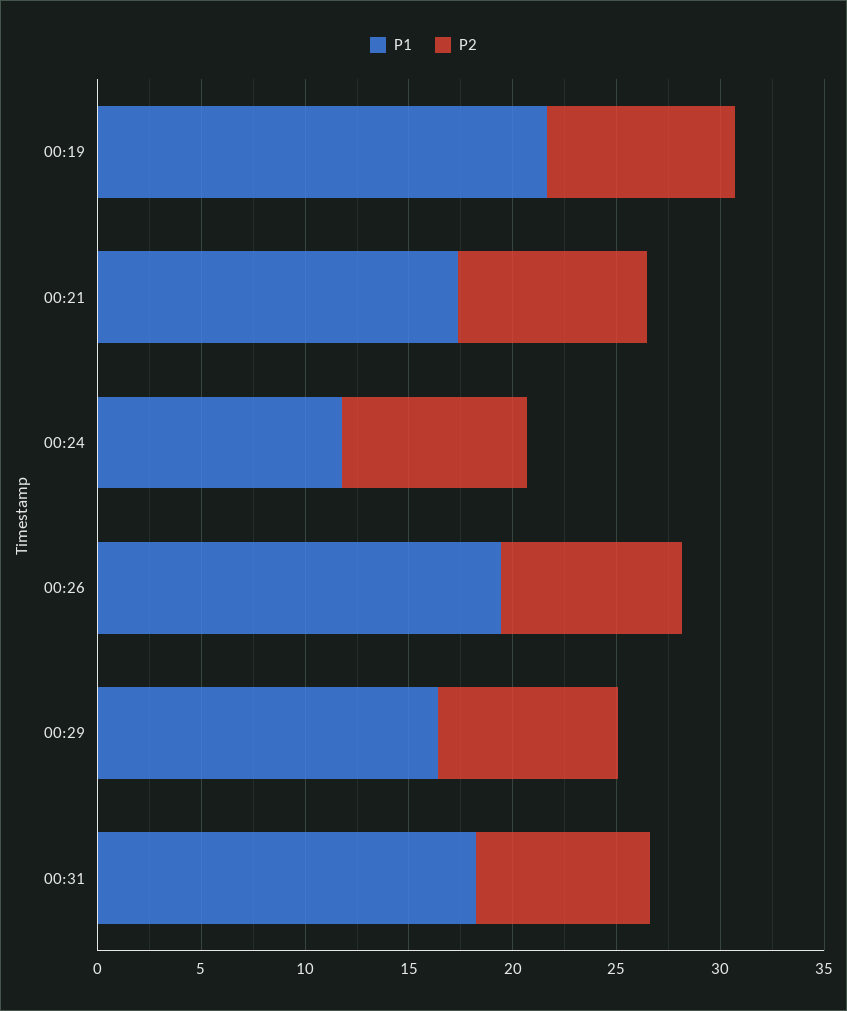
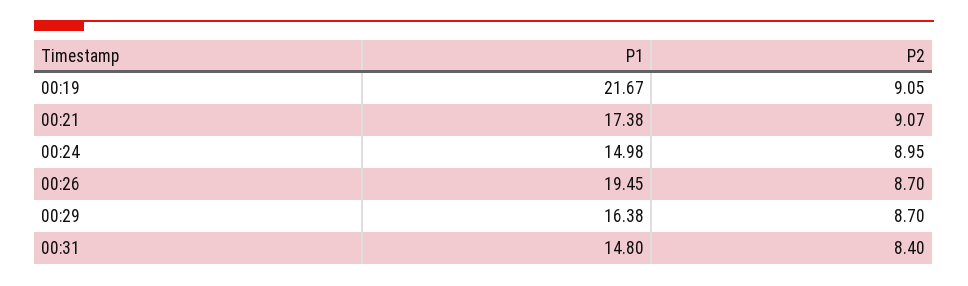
  {
    "P1": {
      "00:19": 21.67,
      "00:21": 17.38,
-     "00:24": 12,
+     "00:24": 14.98,
      "00:26": 19.45,
      "00:29": 16.38,
-     "00:31": 18
+     "00:31": 14.8
    },
    "P2": {
      "00:19": 9.05,
      "00:21": 9.07,
      "00:24": 8.95,
      "00:26": 8.7,
      "00:29": 8.7,
      "00:31": 8.4
    }
  }

